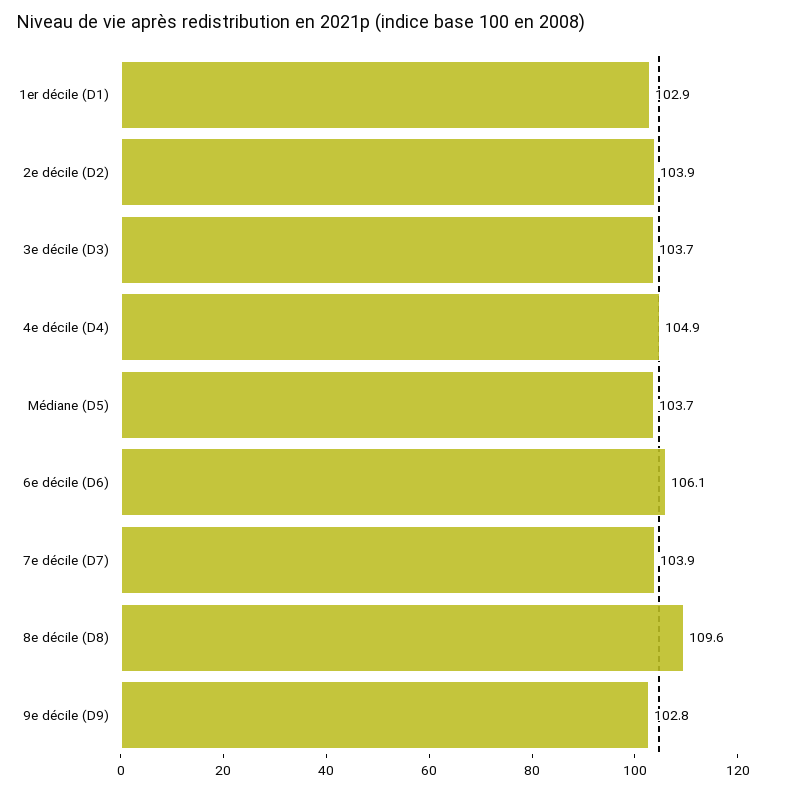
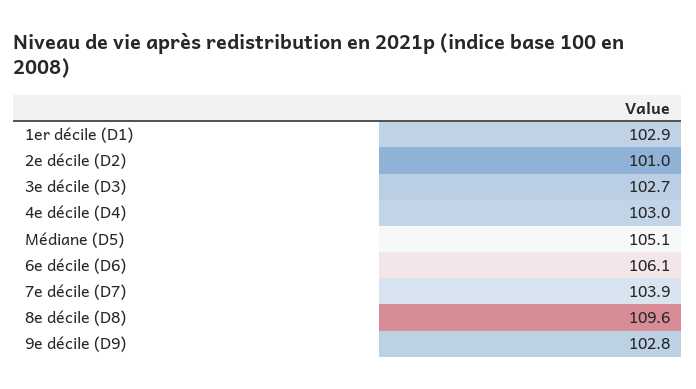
  {
    "1er décile (D1)": 102.9,
-   "2e décile (D2)": 103.9,
+   "2e décile (D2)": 101,
-   "3e décile (D3)": 103.7,
+   "3e décile (D3)": 102.7,
-   "4e décile (D4)": 104.9,
+   "4e décile (D4)": 103,
-   "Médiane (D5)": 103.7,
+   "Médiane (D5)": 105.1,
    "6e décile (D6)": 106.1,
    "7e décile (D7)": 103.9,
    "8e décile (D8)": 109.6,
    "9e décile (D9)": 102.8
  }

